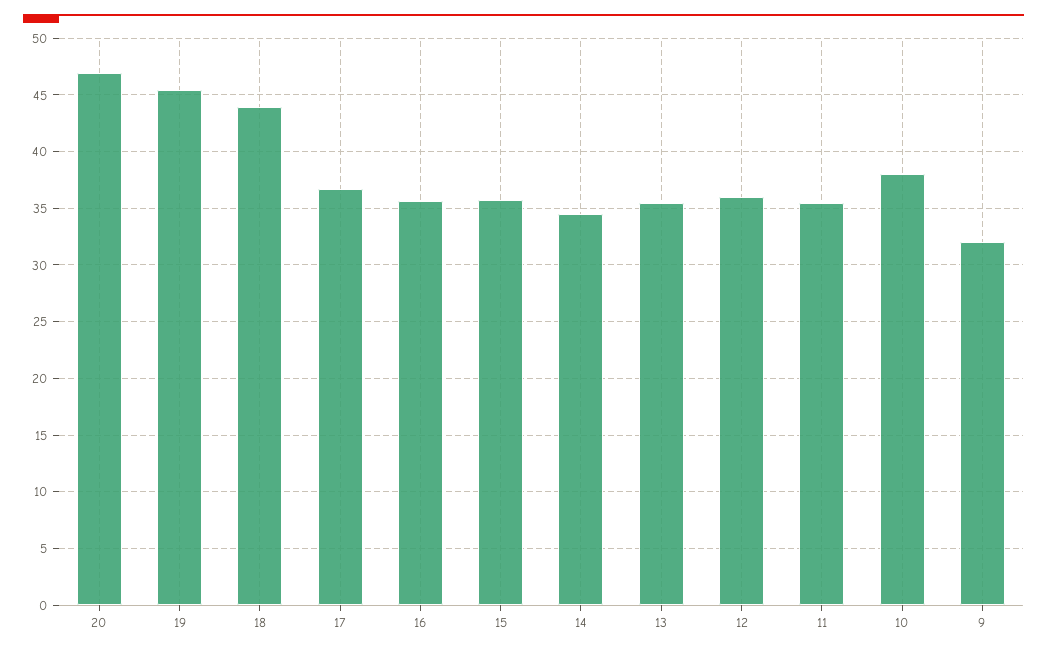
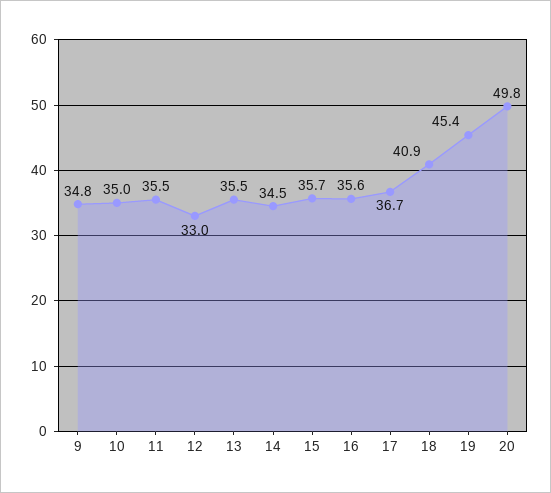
  {
-   "20": 47,
+   "20": 49.8,
    "19": 45.4,
-   "18": 44,
+   "18": 40.9,
    "17": 36.7,
    "16": 35.6,
    "15": 35.7,
    "14": 34.5,
    "13": 35.5,
-   "12": 36,
+   "12": 33,
    "11": 35.5,
-   "10": 38,
+   "10": 35,
-   "9": 32
+   "9": 34.8
  }

